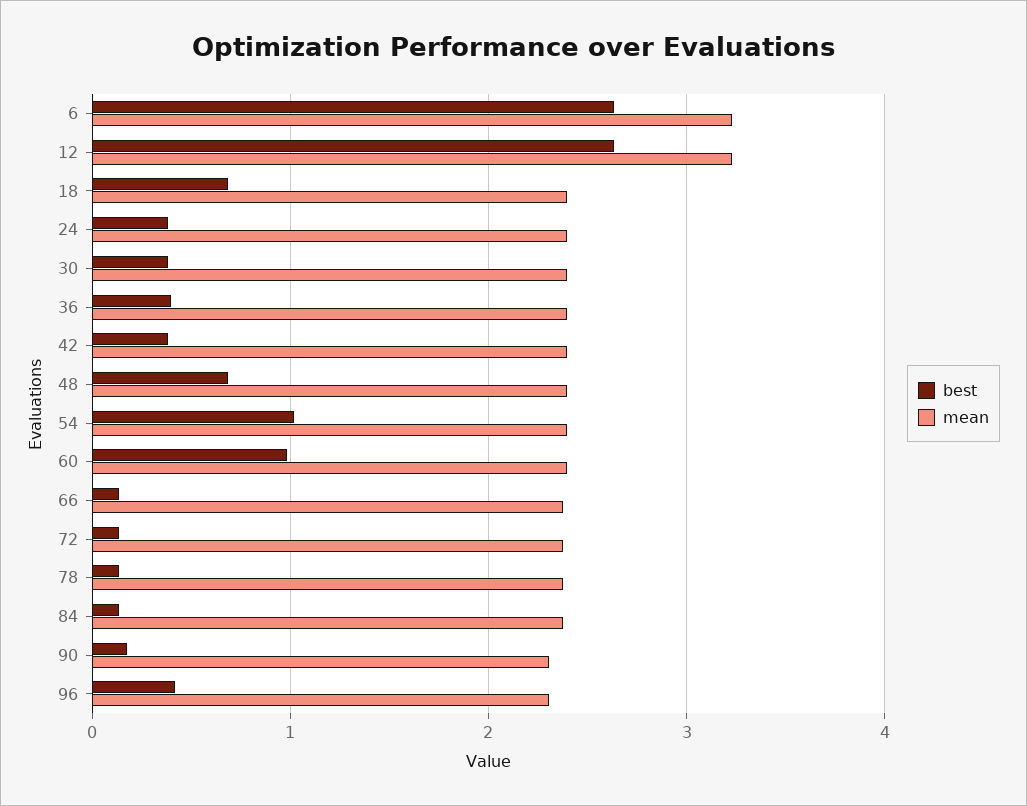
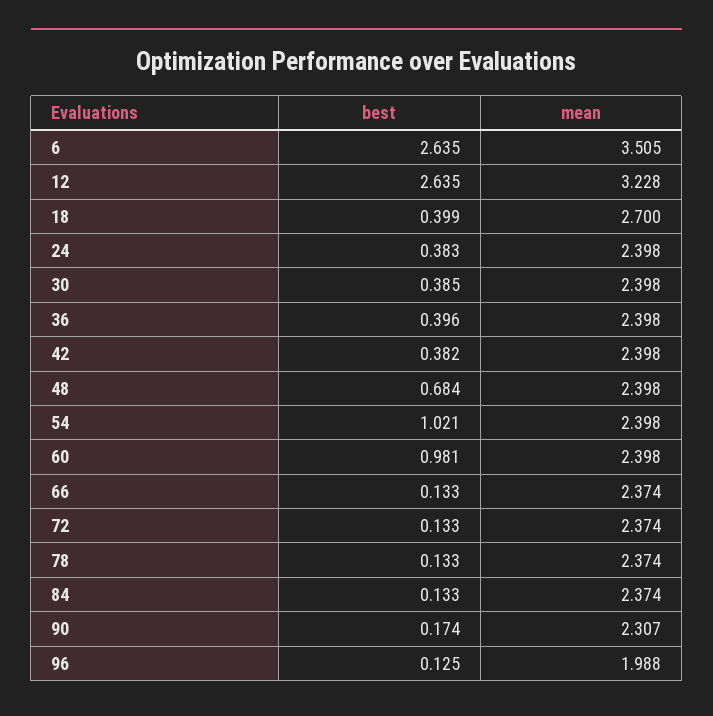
  {
    "best": {
      "6": 2.635,
      "12": 2.635,
-     "18": 0.7,
+     "18": 0.399,
      "24": 0.383,
      "30": 0.385,
      "36": 0.396,
      "42": 0.382,
      "48": 0.684,
      "54": 1.021,
      "60": 0.981,
      "66": 0.133,
      "72": 0.133,
      "78": 0.133,
      "84": 0.133,
      "90": 0.174,
-     "96": 0.4
+     "96": 0.125
    },
    "mean": {
-     "6": 3.2,
+     "6": 3.505,
      "12": 3.228,
-     "18": 2.4,
+     "18": 2.7,
      "24": 2.398,
      "30": 2.398,
      "36": 2.398,
      "42": 2.398,
      "48": 2.398,
      "54": 2.398,
      "60": 2.398,
      "66": 2.374,
      "72": 2.374,
      "78": 2.374,
      "84": 2.374,
      "90": 2.307,
-     "96": 2.3
+     "96": 1.988
    }
  }

